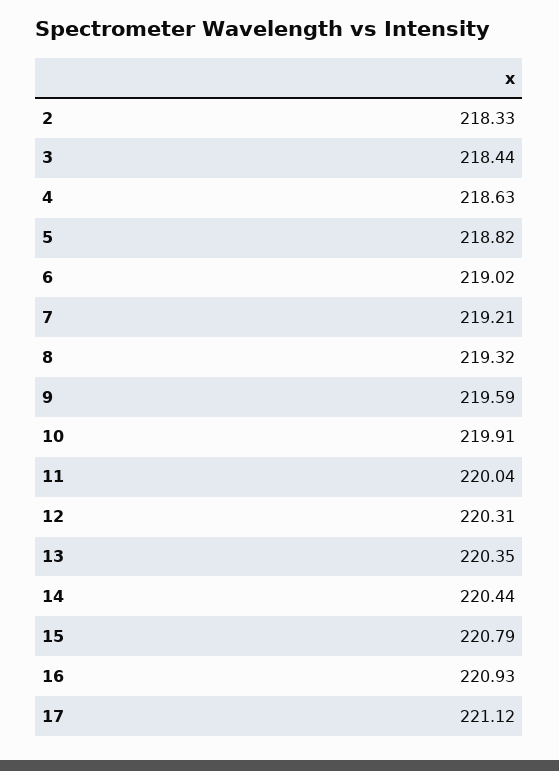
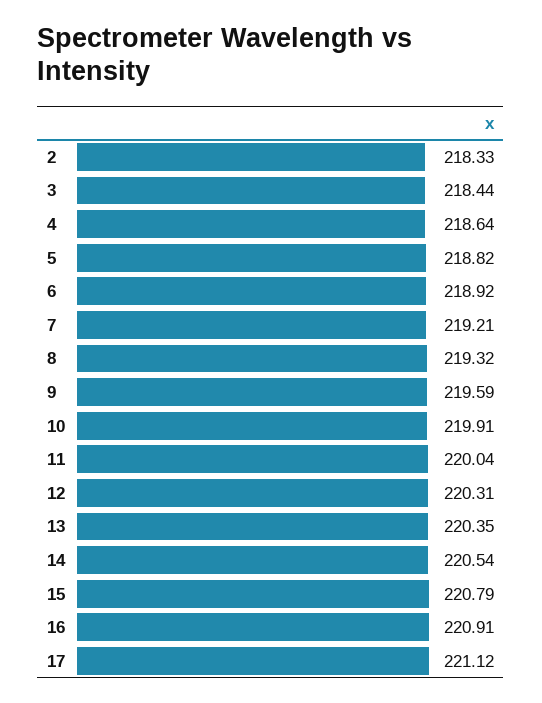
  {
    "2": 218.33,
    "3": 218.44,
-   "4": 218.63,
+   "4": 218.64,
    "5": 218.82,
-   "6": 219.02,
+   "6": 218.92,
    "7": 219.21,
    "8": 219.32,
    "9": 219.59,
    "10": 219.91,
    "11": 220.04,
    "12": 220.31,
    "13": 220.35,
-   "14": 220.44,
+   "14": 220.54,
    "15": 220.79,
-   "16": 220.93,
+   "16": 220.91,
    "17": 221.12
  }

